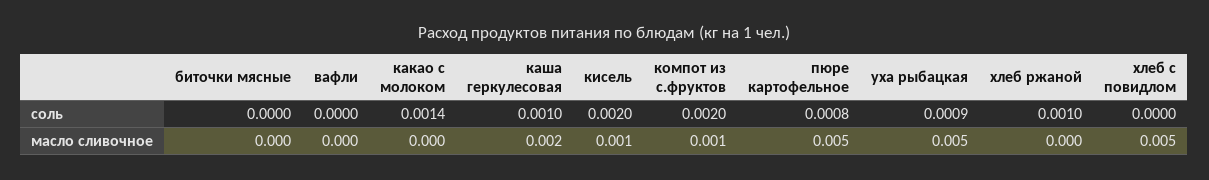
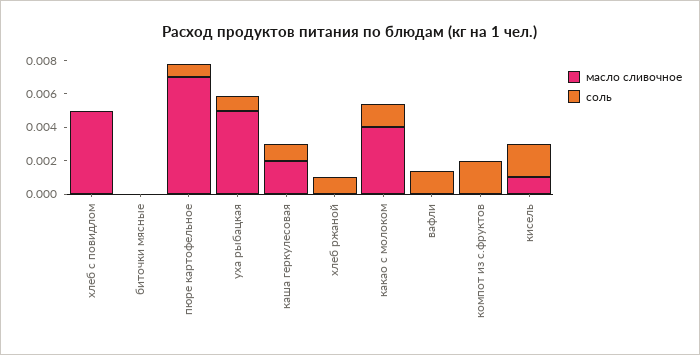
  {
    "соль": {
      "биточки мясные": 0,
-     "вафли": 0,
+     "вафли": 0.0015,
      "какао с молоком": 0.0014,
      "каша геркулесовая": 0.001,
      "кисель": 0.002,
      "компот из с.фруктов": 0.002,
      "пюре картофельное": 0.0008,
      "уха рыбацкая": 0.0009,
      "хлеб ржаной": 0.001,
      "хлеб с повидлом": 0
    },
    "масло сливочное": {
      "биточки мясные": 0,
      "вафли": 0,
-     "какао с молоком": 0,
+     "какао с молоком": 0.004,
      "каша геркулесовая": 0.002,
      "кисель": 0.001,
-     "компот из с.фруктов": 0.001,
+     "компот из с.фруктов": 0,
-     "пюре картофельное": 0.005,
+     "пюре картофельное": 0.007,
      "уха рыбацкая": 0.005,
      "хлеб ржаной": 0,
      "хлеб с повидлом": 0.005
    }
  }

